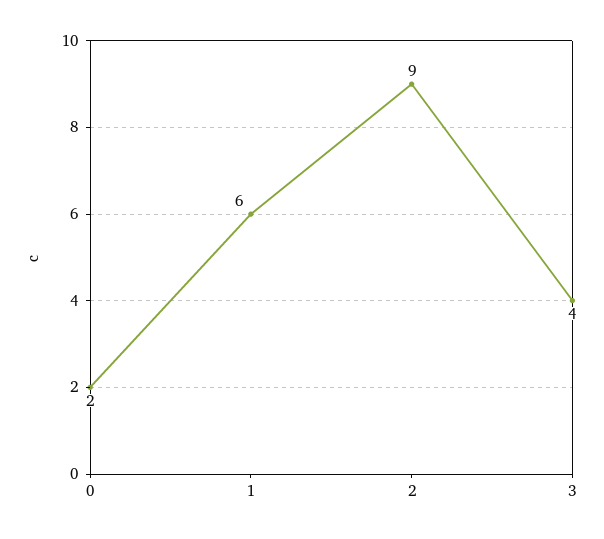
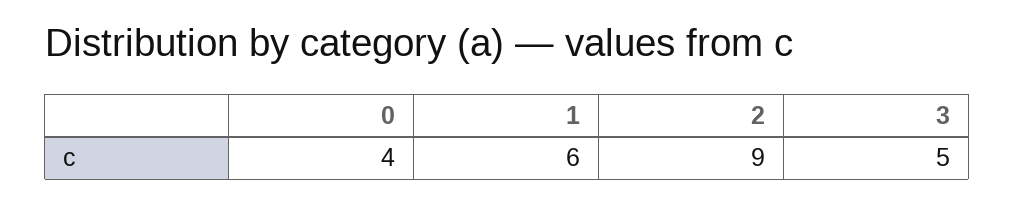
  {
-   "0": 2,
+   "0": 4,
    "1": 6,
    "2": 9,
-   "3": 4
+   "3": 5
  }

